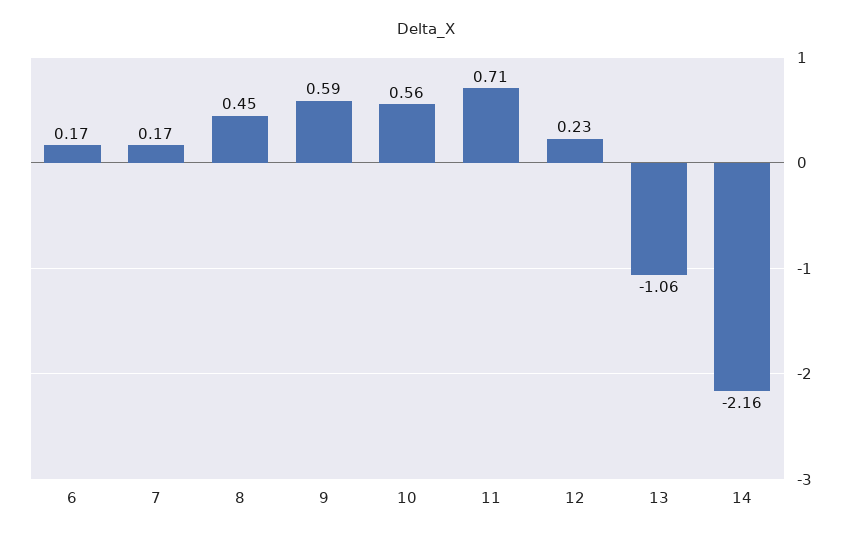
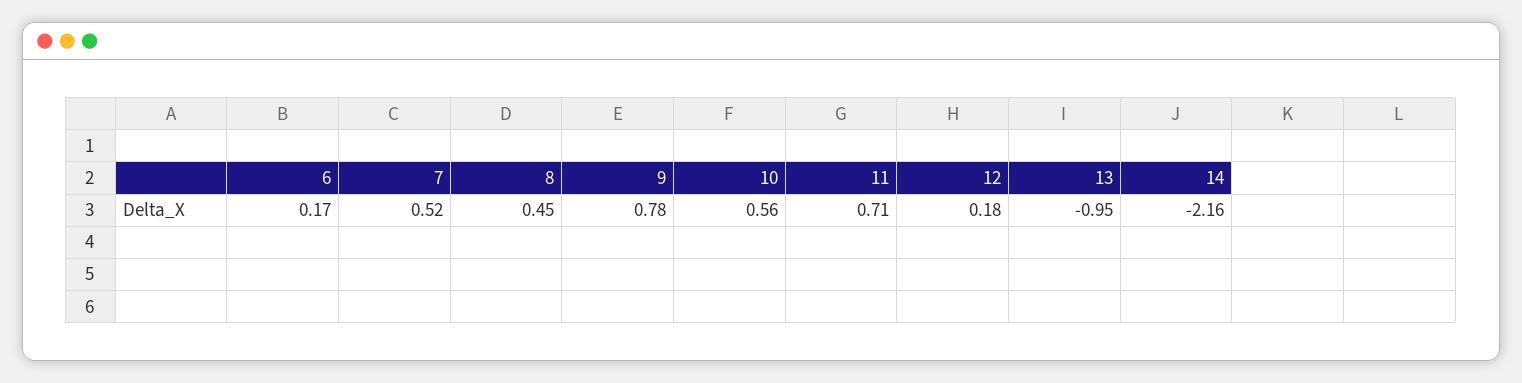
  {
    "6": 0.17,
-   "7": 0.17,
+   "7": 0.52,
    "8": 0.45,
-   "9": 0.59,
+   "9": 0.78,
    "10": 0.56,
    "11": 0.71,
-   "12": 0.23,
+   "12": 0.18,
-   "13": -1.06,
+   "13": -0.95,
    "14": -2.16
  }

